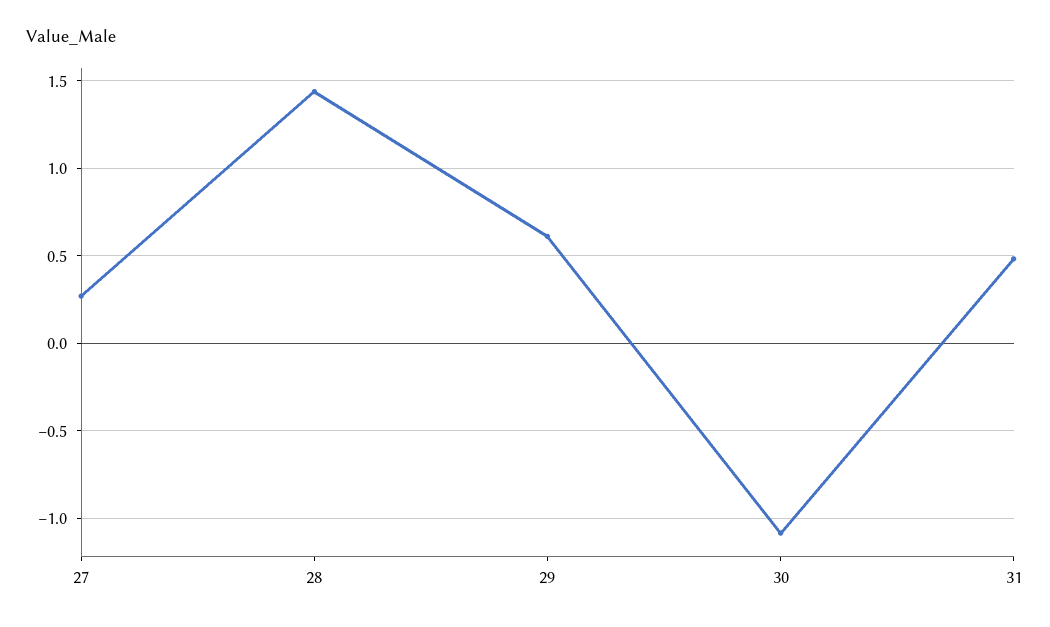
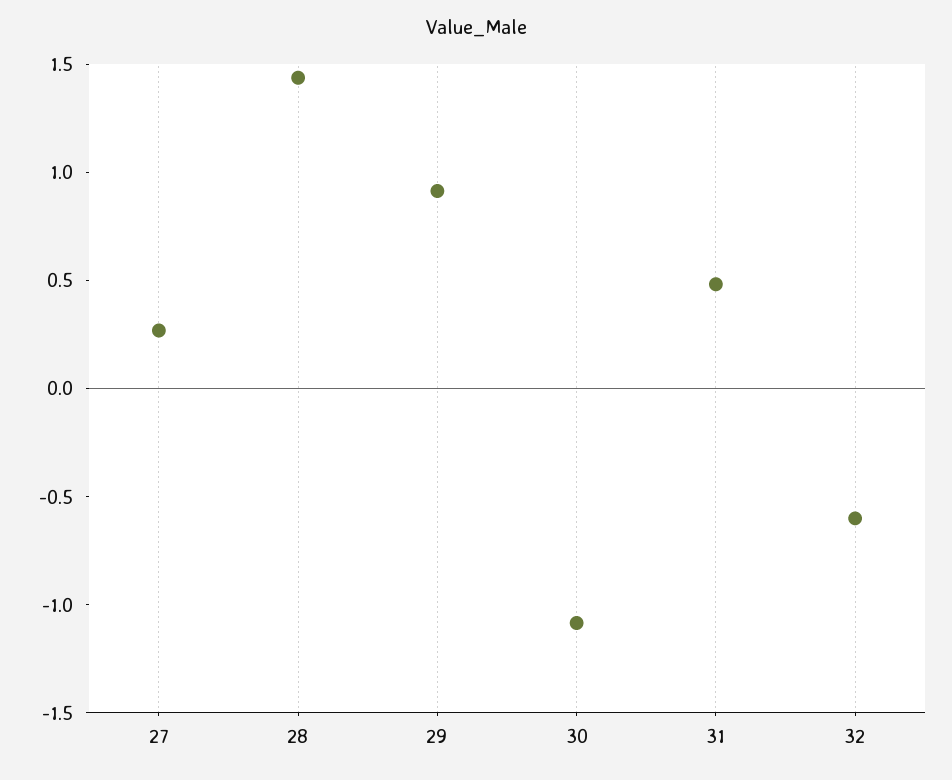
  {
    "27": 0.25,
    "28": 1.45,
-   "29": 0.6,
+   "29": 0.9,
    "30": -1.1,
-   "31": 0.5
+   "31": 0.5,
+   "32": -0.6
  }

